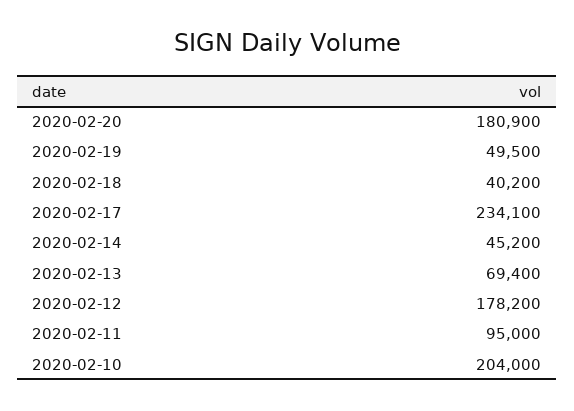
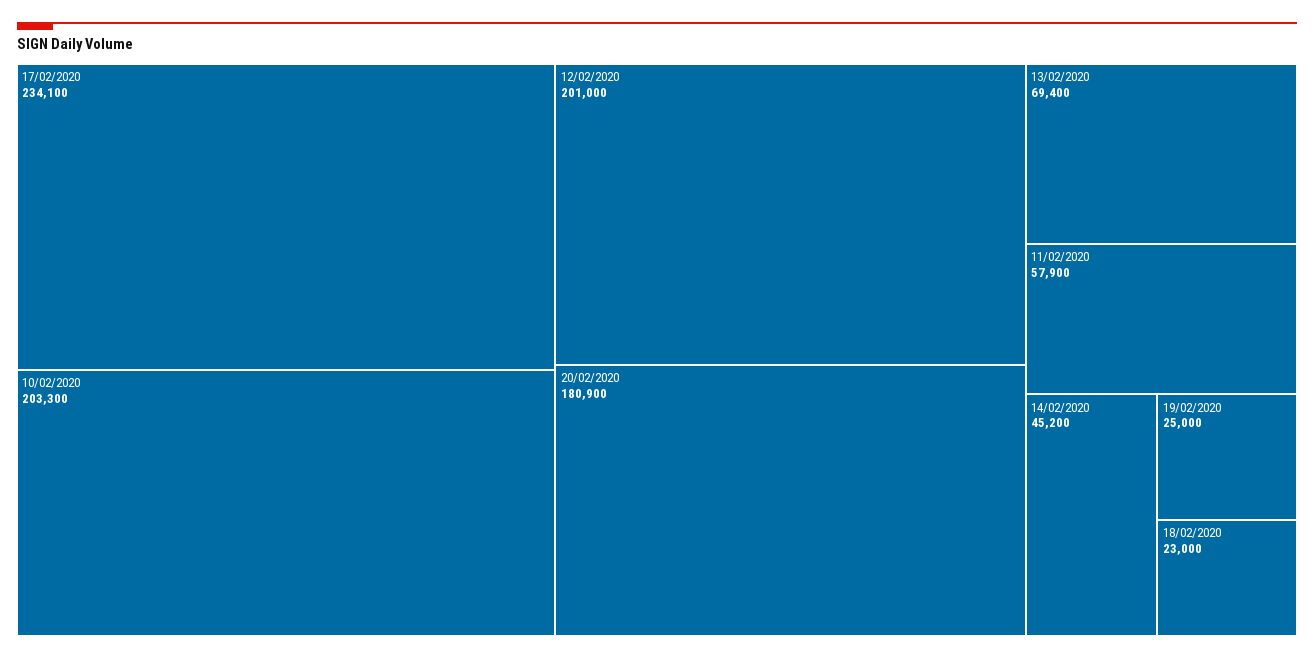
  {
    "2020-02-20": 180900,
-   "2020-02-19": 49500,
+   "2020-02-19": 25000,
-   "2020-02-18": 40200,
+   "2020-02-18": 23000,
    "2020-02-17": 234100,
    "2020-02-14": 45200,
    "2020-02-13": 69400,
-   "2020-02-12": 178200,
+   "2020-02-12": 201000,
-   "2020-02-11": 95000,
+   "2020-02-11": 57900,
-   "2020-02-10": 204000
+   "2020-02-10": 203300
  }

